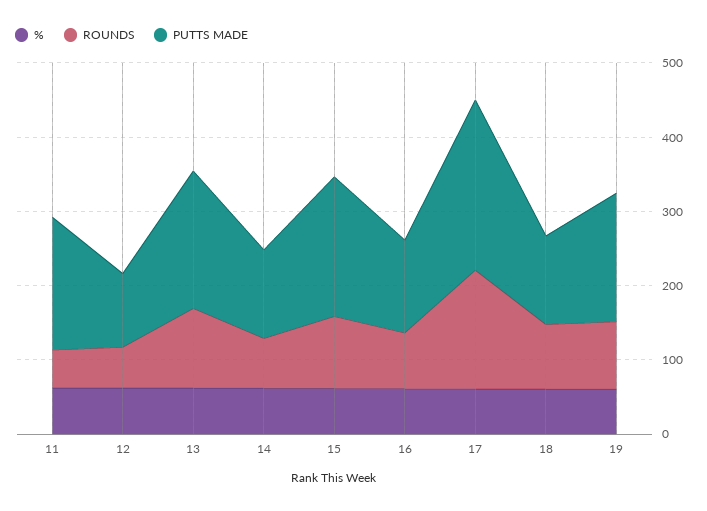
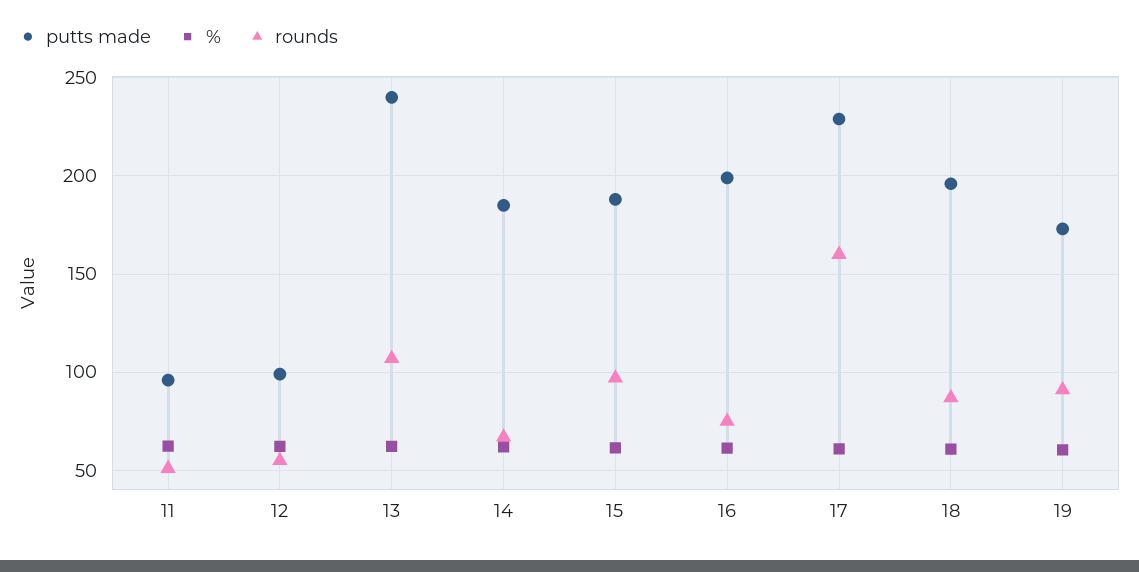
  {
    "%": {
      "11": 60,
      "12": 60,
      "13": 60,
      "14": 60,
      "15": 60,
      "16": 60,
      "17": 60,
      "18": 60,
      "19": 60
    },
    "ROUNDS": {
      "11": 50,
      "12": 55,
      "13": 105,
      "14": 65,
      "15": 95,
      "16": 75,
      "17": 160,
      "18": 85,
      "19": 90
    },
    "PUTTS MADE": {
-     "11": 180,
+     "11": 95,
      "12": 100,
-     "13": 180,
+     "13": 240,
-     "14": 120,
+     "14": 185,
      "15": 190,
-     "16": 120,
+     "16": 200,
      "17": 230,
-     "18": 120,
+     "18": 195,
      "19": 175
    }
  }

